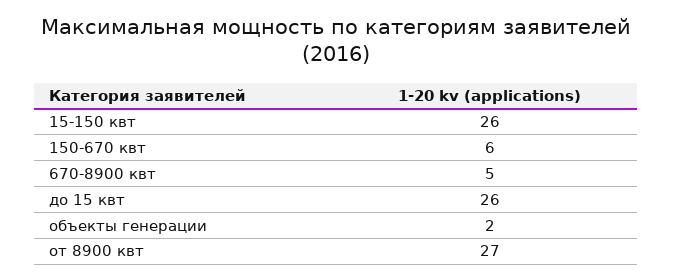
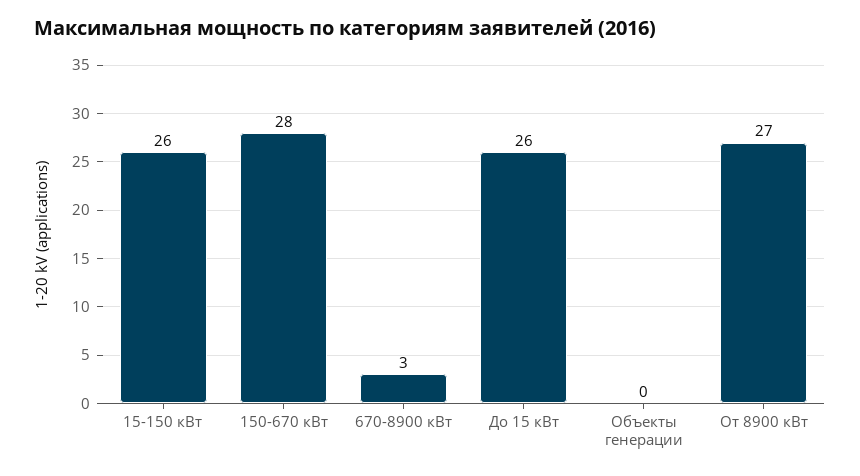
  {
    "15-150 квт": 26,
-   "150-670 квт": 6,
+   "150-670 квт": 28,
-   "670-8900 квт": 5,
+   "670-8900 квт": 3,
    "до 15 квт": 26,
-   "объекты генерации": 2,
+   "объекты генерации": 0,
    "от 8900 квт": 27
  }

